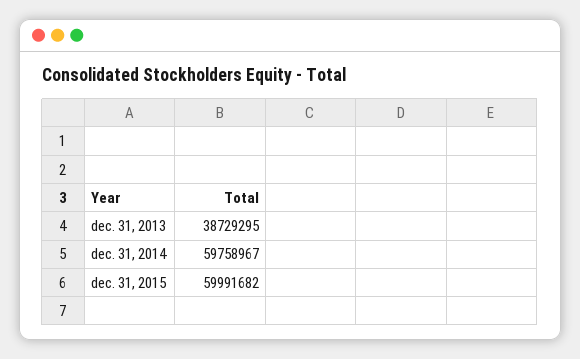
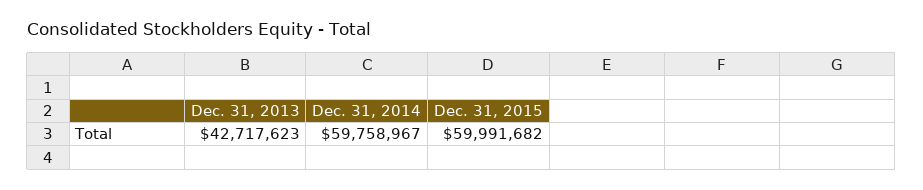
  {
-   "dec. 31, 2013": 38729295,
+   "dec. 31, 2013": 42717623,
    "dec. 31, 2014": 59758967,
    "dec. 31, 2015": 59991682
  }

